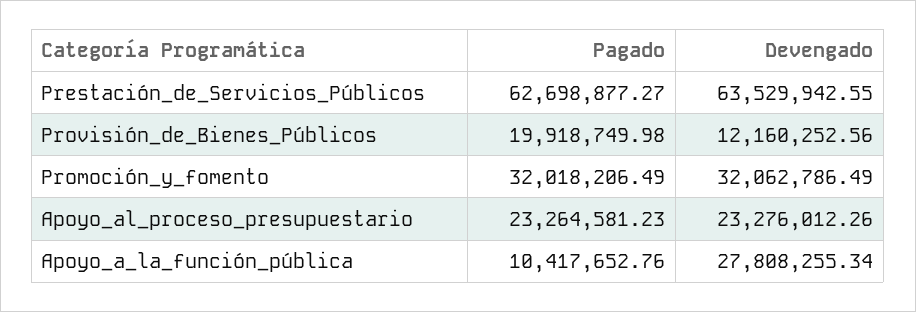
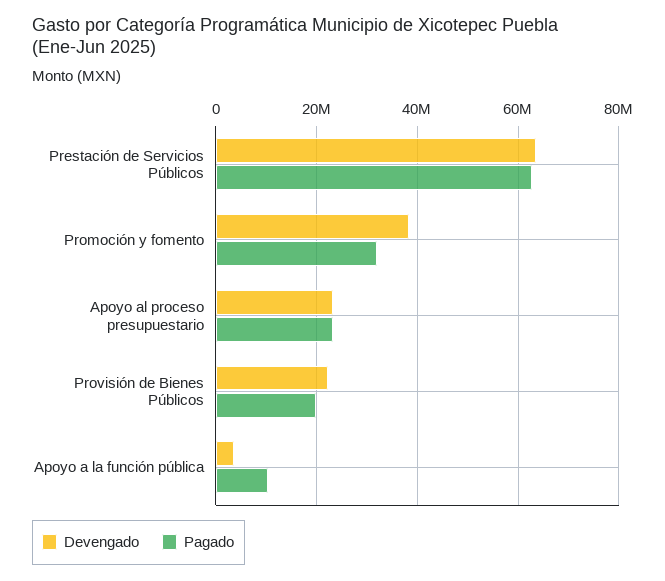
  {
    "Pagado": {
      "Prestación_de_Servicios_Públicos": 62698877.27,
      "Provisión_de_Bienes_Públicos": 19918749.98,
      "Promoción_y_fomento": 32018206.49,
      "Apoyo_al_proceso_presupuestario": 23264581.23,
      "Apoyo_a_la_función_pública": 10417652.76
    },
    "Devengado": {
      "Prestación_de_Servicios_Públicos": 63529942.55,
-     "Provisión_de_Bienes_Públicos": 12160252.56,
+     "Provisión_de_Bienes_Públicos": 22000000,
-     "Promoción_y_fomento": 32062786.49,
+     "Promoción_y_fomento": 38000000,
      "Apoyo_al_proceso_presupuestario": 23276012.26,
-     "Apoyo_a_la_función_pública": 27808255.34
+     "Apoyo_a_la_función_pública": 4000000
    }
  }

